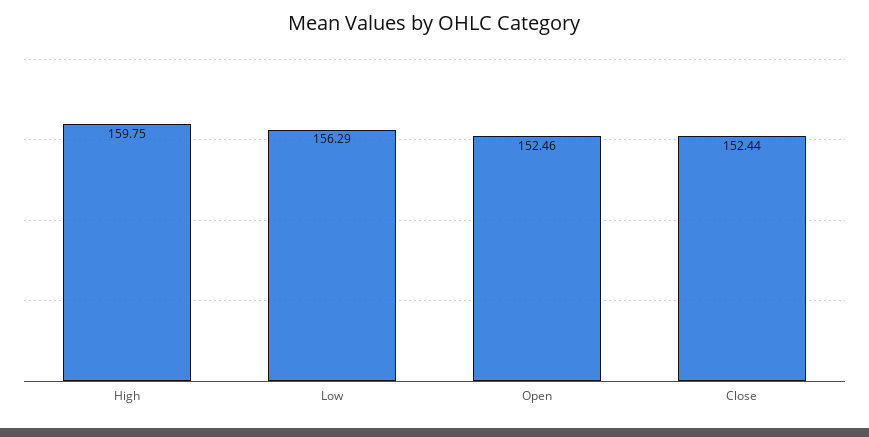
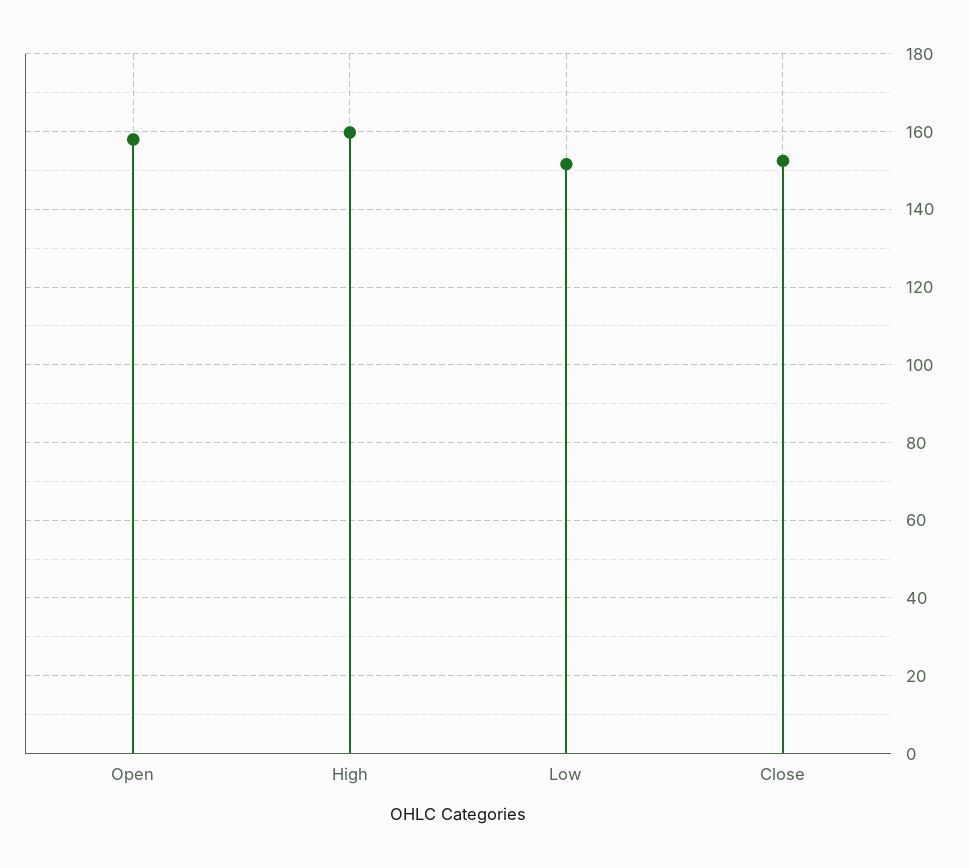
  {
    "High": 159.75,
-   "Low": 156.29,
+   "Low": 152,
-   "Open": 152.46,
+   "Open": 158,
    "Close": 152.44
  }

